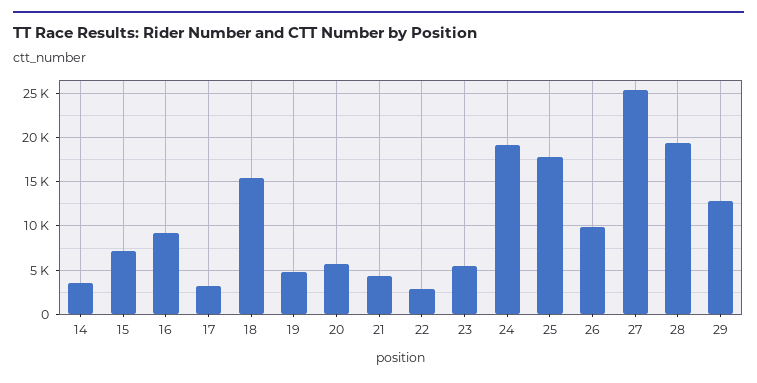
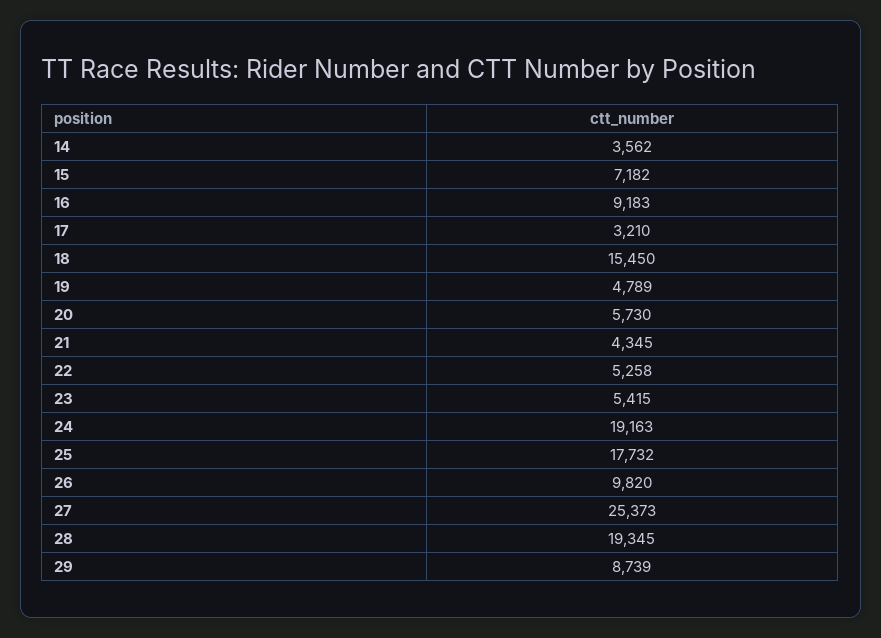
  {
    "14": 3562,
    "15": 7182,
    "16": 9183,
    "17": 3210,
    "18": 15450,
    "19": 4789,
    "20": 5730,
    "21": 4345,
-   "22": 3000,
+   "22": 5258,
    "23": 5415,
    "24": 19163,
    "25": 17732,
    "26": 9820,
    "27": 25373,
    "28": 19345,
-   "29": 13000
+   "29": 8739
  }

